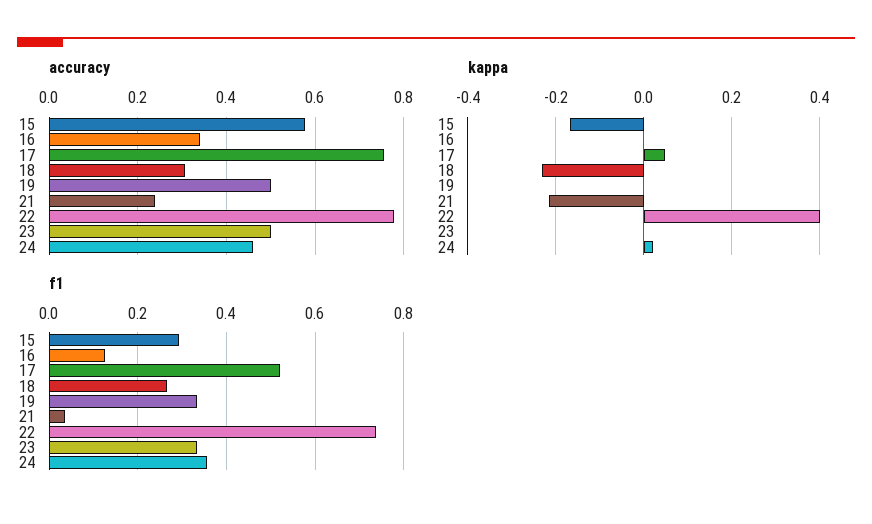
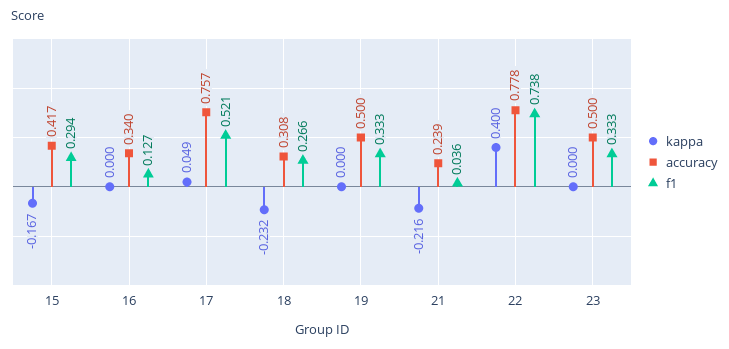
  {
    "accuracy": {
-     "15": 0.58,
+     "15": 0.417,
      "16": 0.34,
      "17": 0.757,
      "18": 0.308,
      "19": 0.5,
      "21": 0.239,
      "22": 0.778,
-     "23": 0.5,
+     "23": 0.5
-     "24": 0.46
    },
    "kappa": {
      "15": -0.167,
      "16": 0,
      "17": 0.049,
      "18": -0.232,
      "19": 0,
      "21": -0.216,
      "22": 0.4,
-     "23": 0,
+     "23": 0
-     "24": 0.02
    },
    "f1": {
      "15": 0.294,
      "16": 0.127,
      "17": 0.521,
      "18": 0.266,
      "19": 0.333,
      "21": 0.036,
      "22": 0.738,
-     "23": 0.333,
+     "23": 0.333
-     "24": 0.36
    }
  }

